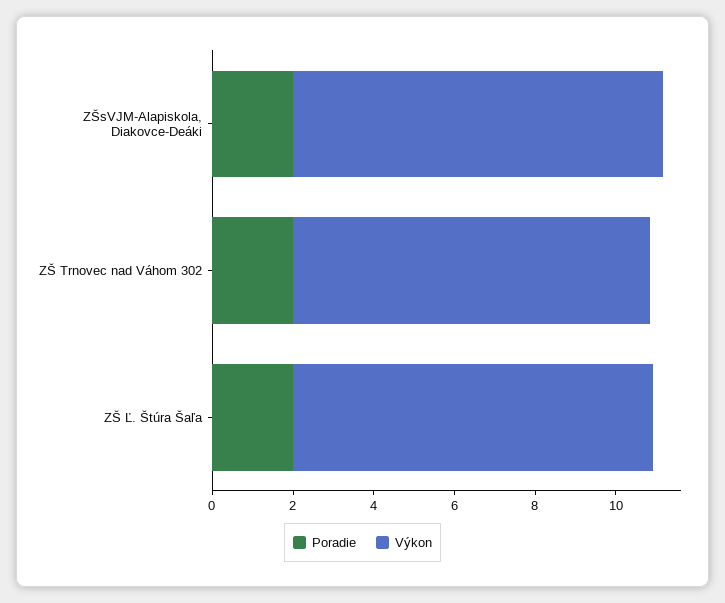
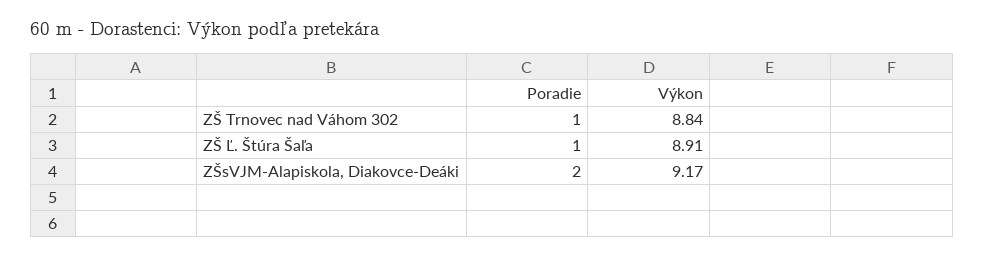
  {
    "Poradie": {
      "ZŠsVJM-Alapiskola, Diakovce-Deáki": 2,
-     "ZŠ Trnovec nad Váhom 302": 2,
+     "ZŠ Trnovec nad Váhom 302": 1,
-     "ZŠ Ľ. Štúra Šaľa": 2
+     "ZŠ Ľ. Štúra Šaľa": 1
    },
    "Výkon": {
      "ZŠsVJM-Alapiskola, Diakovce-Deáki": 9.17,
      "ZŠ Trnovec nad Váhom 302": 8.84,
      "ZŠ Ľ. Štúra Šaľa": 8.91
    }
  }

